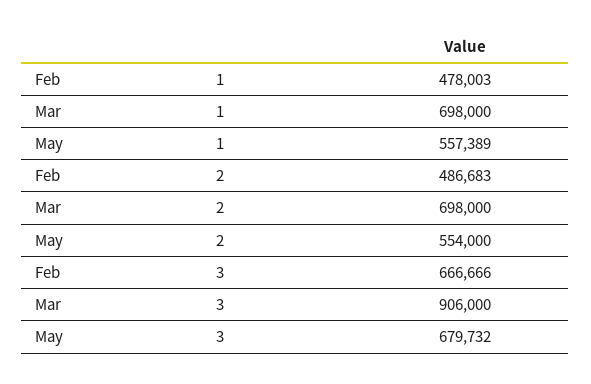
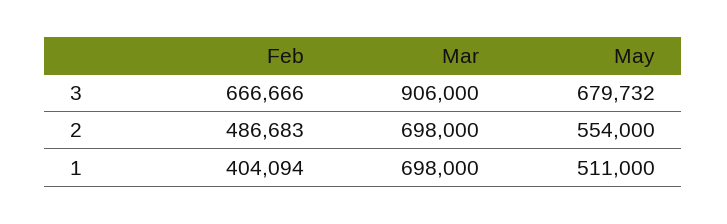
  {
    "Feb": {
-     "1": 478003,
+     "1": 404094,
      "2": 486683,
      "3": 666666
    },
    "Mar": {
      "1": 698000,
      "2": 698000,
      "3": 906000
    },
    "May": {
-     "1": 557389,
+     "1": 511000,
      "2": 554000,
      "3": 679732
    }
  }

